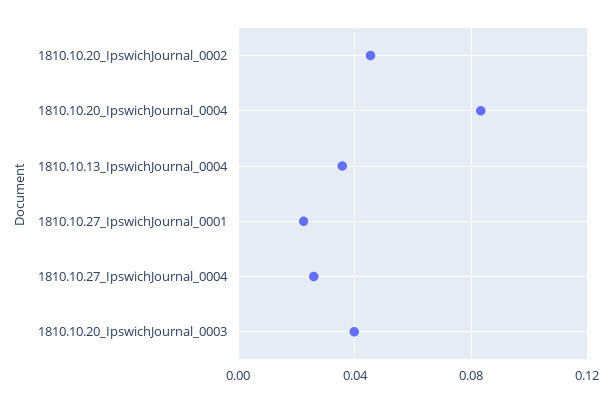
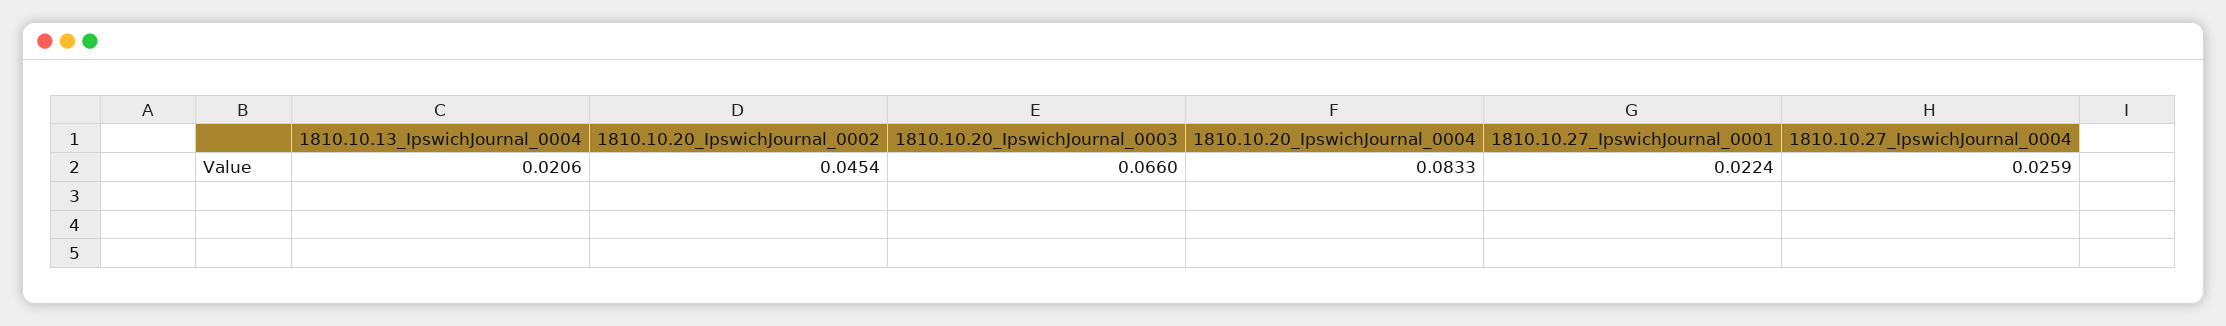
  {
    "1810.10.20_IpswichJournal_0002": 0.0454,
    "1810.10.20_IpswichJournal_0004": 0.0833,
-   "1810.10.13_IpswichJournal_0004": 0.035,
+   "1810.10.13_IpswichJournal_0004": 0.0206,
    "1810.10.27_IpswichJournal_0001": 0.0224,
    "1810.10.27_IpswichJournal_0004": 0.0259,
-   "1810.10.20_IpswichJournal_0003": 0.04
+   "1810.10.20_IpswichJournal_0003": 0.066
  }

